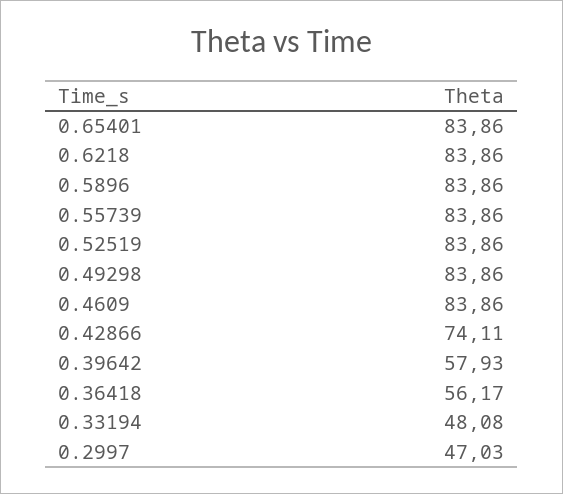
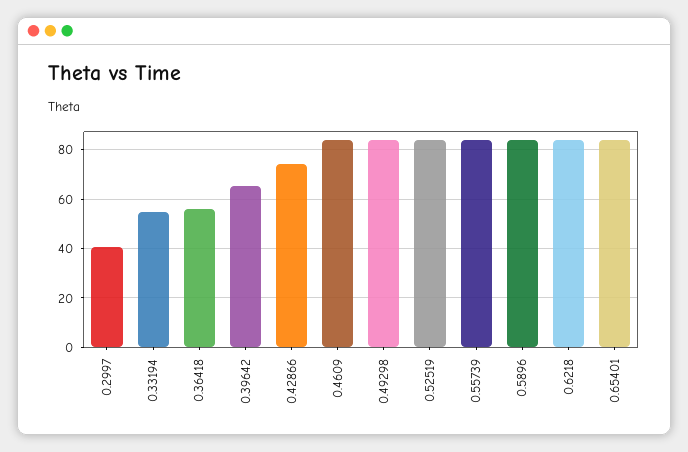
  {
    "0.65401": 83.86,
    "0.6218": 83.86,
    "0.5896": 83.86,
    "0.55739": 83.86,
    "0.52519": 83.86,
    "0.49298": 83.86,
    "0.4609": 83.86,
    "0.42866": 74.11,
-   "0.39642": 57.93,
+   "0.39642": 65,
    "0.36418": 56.17,
-   "0.33194": 48.08,
+   "0.33194": 55,
-   "0.2997": 47.03
+   "0.2997": 40
  }

